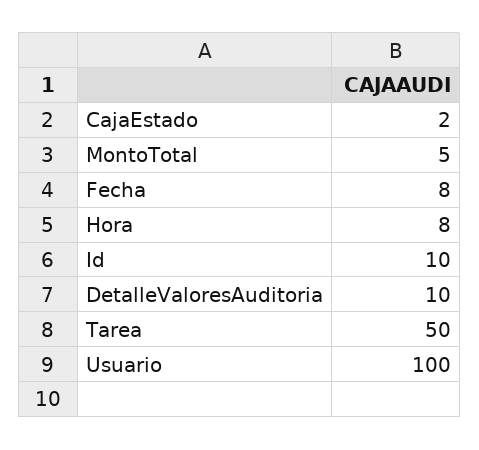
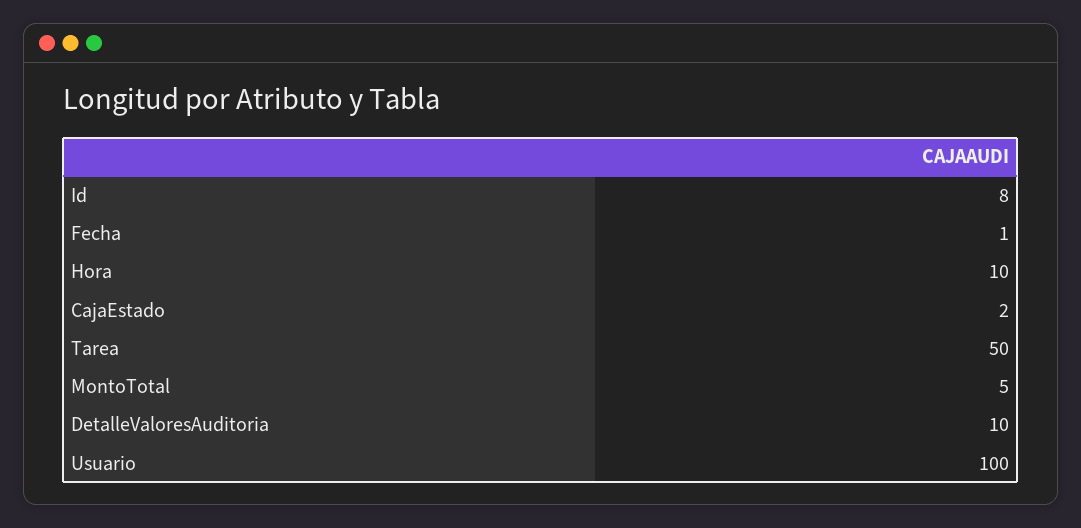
  {
    "CajaEstado": 2,
    "MontoTotal": 5,
-   "Fecha": 8,
+   "Fecha": 1,
-   "Hora": 8,
+   "Hora": 10,
-   "Id": 10,
+   "Id": 8,
    "DetalleValoresAuditoria": 10,
    "Tarea": 50,
    "Usuario": 100
  }

